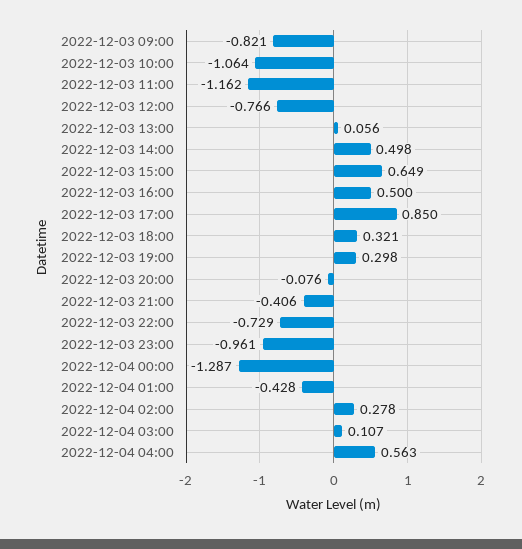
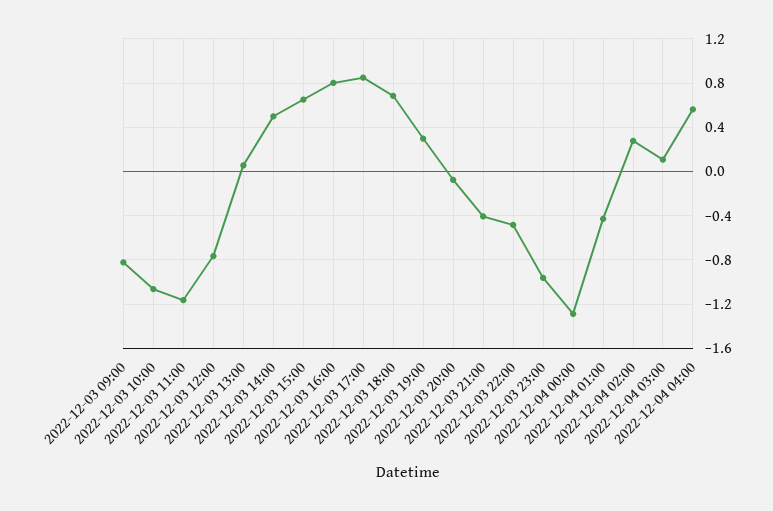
  {
    "2022-12-03 09:00": -0.821,
    "2022-12-03 10:00": -1.064,
    "2022-12-03 11:00": -1.162,
    "2022-12-03 12:00": -0.766,
    "2022-12-03 13:00": 0.056,
    "2022-12-03 14:00": 0.498,
    "2022-12-03 15:00": 0.649,
-   "2022-12-03 16:00": 0.5,
+   "2022-12-03 16:00": 0.8,
    "2022-12-03 17:00": 0.85,
-   "2022-12-03 18:00": 0.321,
+   "2022-12-03 18:00": 0.7,
    "2022-12-03 19:00": 0.298,
    "2022-12-03 20:00": -0.076,
    "2022-12-03 21:00": -0.406,
-   "2022-12-03 22:00": -0.729,
+   "2022-12-03 22:00": -0.5,
    "2022-12-03 23:00": -0.961,
    "2022-12-04 00:00": -1.287,
    "2022-12-04 01:00": -0.428,
    "2022-12-04 02:00": 0.278,
    "2022-12-04 03:00": 0.107,
    "2022-12-04 04:00": 0.563
  }

